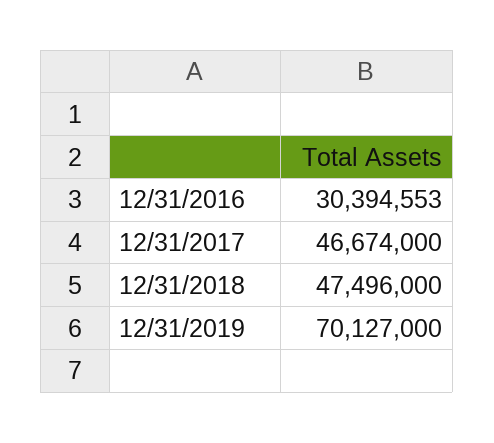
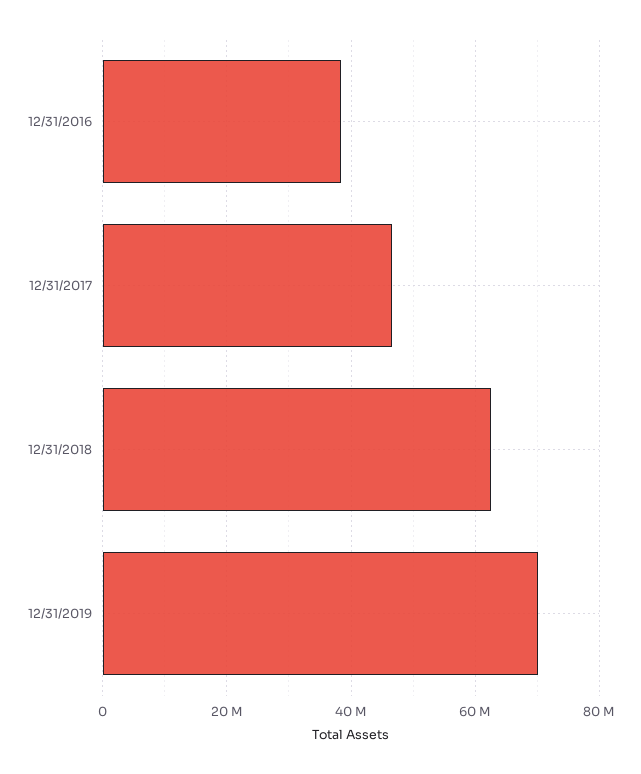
  {
-   "12/31/2016": 30394553,
+   "12/31/2016": 38000000,
    "12/31/2017": 46674000,
-   "12/31/2018": 47496000,
+   "12/31/2018": 62000000,
    "12/31/2019": 70127000
  }

